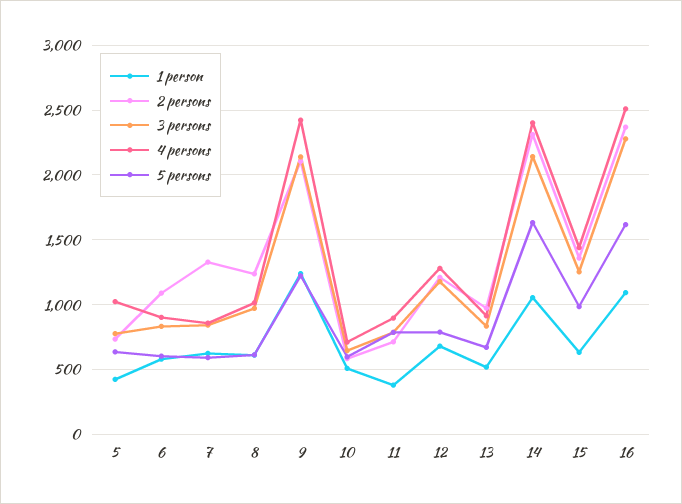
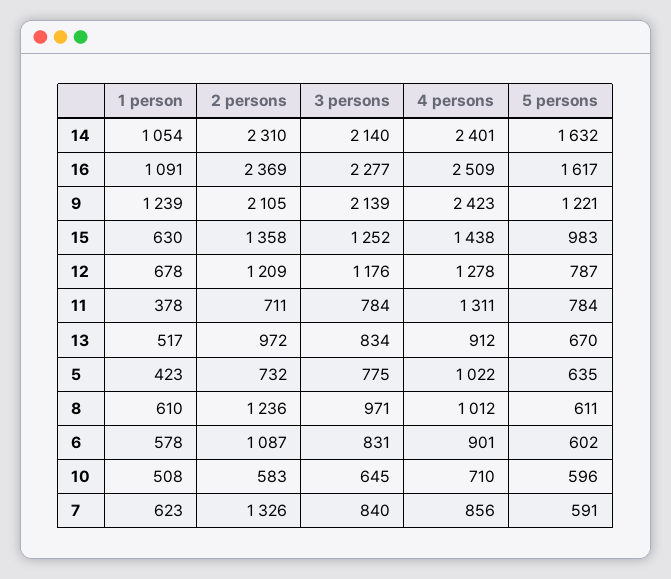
  {
    "1 person": {
      "5": 423,
      "6": 578,
      "7": 623,
      "8": 610,
      "9": 1239,
      "10": 508,
      "11": 378,
      "12": 678,
      "13": 517,
      "14": 1054,
      "15": 630,
      "16": 1091
    },
    "2 persons": {
      "5": 732,
      "6": 1087,
      "7": 1326,
      "8": 1236,
      "9": 2105,
      "10": 583,
      "11": 711,
      "12": 1209,
      "13": 972,
      "14": 2310,
      "15": 1358,
      "16": 2369
    },
    "3 persons": {
      "5": 775,
      "6": 831,
      "7": 840,
      "8": 971,
      "9": 2139,
      "10": 645,
      "11": 784,
      "12": 1176,
      "13": 834,
      "14": 2140,
      "15": 1252,
      "16": 2277
    },
    "4 persons": {
      "5": 1022,
      "6": 901,
      "7": 856,
      "8": 1012,
      "9": 2423,
      "10": 710,
-     "11": 900,
+     "11": 1311,
      "12": 1278,
      "13": 912,
      "14": 2401,
      "15": 1438,
      "16": 2509
    },
    "5 persons": {
      "5": 635,
      "6": 602,
      "7": 591,
      "8": 611,
      "9": 1221,
      "10": 596,
      "11": 784,
      "12": 787,
      "13": 670,
      "14": 1632,
      "15": 983,
      "16": 1617
    }
  }

